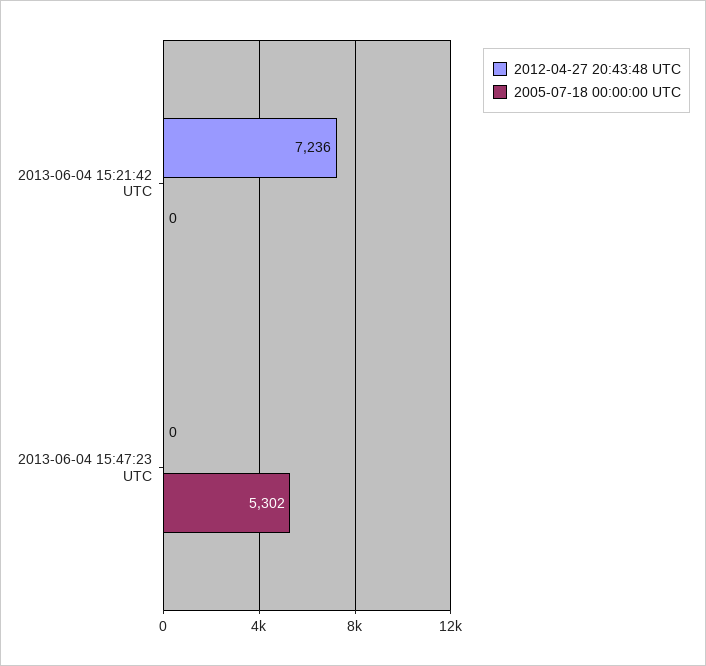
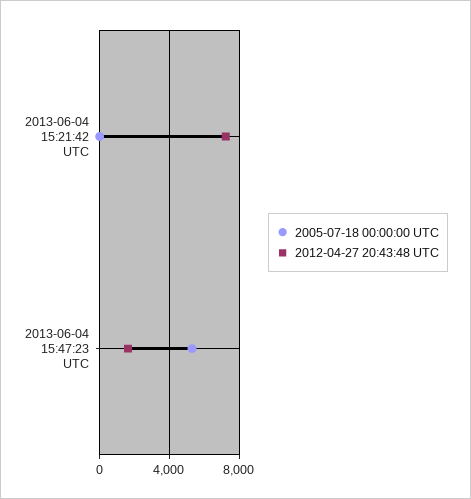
  {
    "2012-04-27 20:43:48 UTC": {
      "2013-06-04 15:21:42 UTC": 7236,
-     "2013-06-04 15:47:23 UTC": 0
+     "2013-06-04 15:47:23 UTC": 1500
    },
    "2005-07-18 00:00:00 UTC": {
      "2013-06-04 15:21:42 UTC": 0,
      "2013-06-04 15:47:23 UTC": 5302
    }
  }

